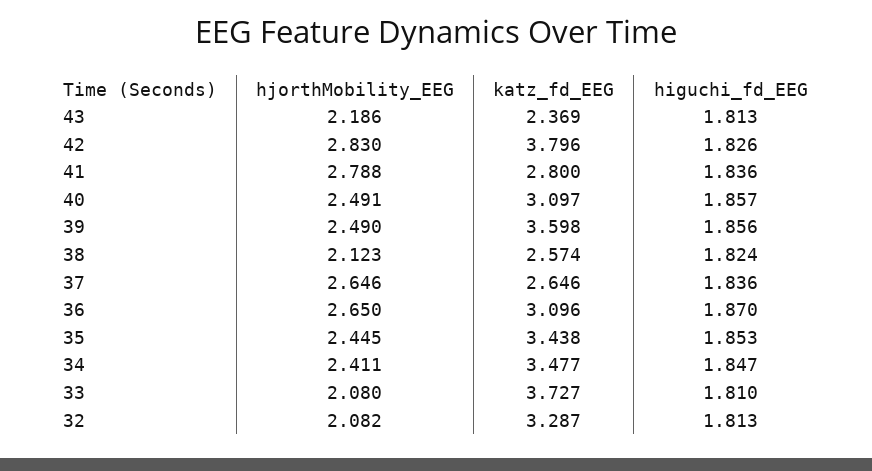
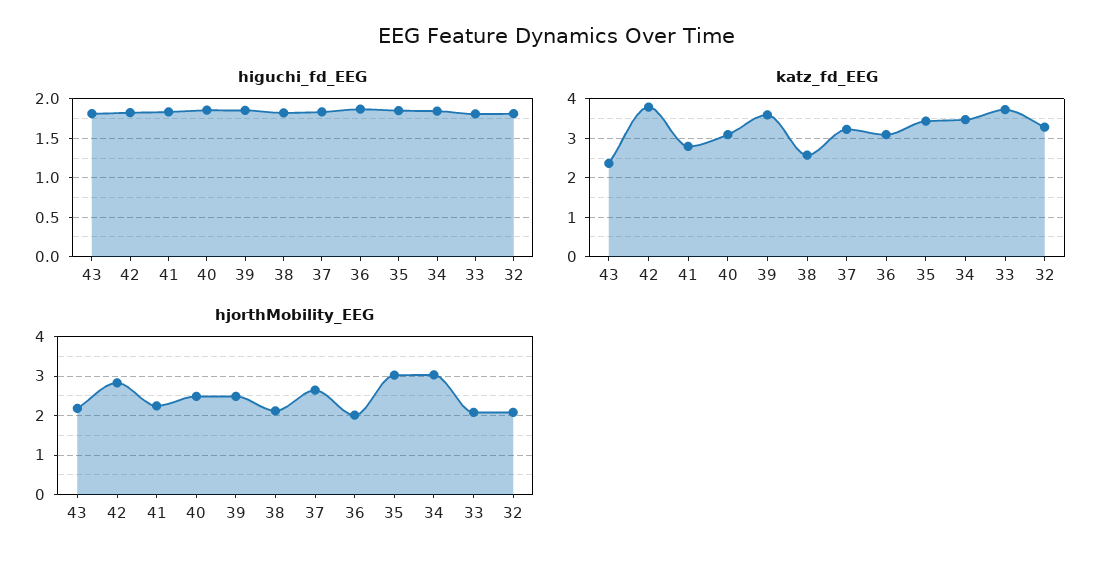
  {
    "hjorthMobility_EEG": {
      "43": 2.186,
      "42": 2.83,
-     "41": 2.788,
+     "41": 2.2,
      "40": 2.491,
      "39": 2.49,
      "38": 2.123,
      "37": 2.646,
-     "36": 2.65,
+     "36": 2,
-     "35": 2.445,
+     "35": 3,
-     "34": 2.411,
+     "34": 3,
      "33": 2.08,
      "32": 2.082
    },
    "katz_fd_EEG": {
      "43": 2.369,
      "42": 3.796,
      "41": 2.8,
      "40": 3.097,
      "39": 3.598,
      "38": 2.574,
-     "37": 2.646,
+     "37": 3.2,
      "36": 3.096,
      "35": 3.438,
      "34": 3.477,
      "33": 3.727,
      "32": 3.287
    },
    "higuchi_fd_EEG": {
      "43": 1.813,
      "42": 1.826,
      "41": 1.836,
      "40": 1.857,
      "39": 1.856,
      "38": 1.824,
      "37": 1.836,
      "36": 1.87,
      "35": 1.853,
      "34": 1.847,
      "33": 1.81,
      "32": 1.813
    }
  }

